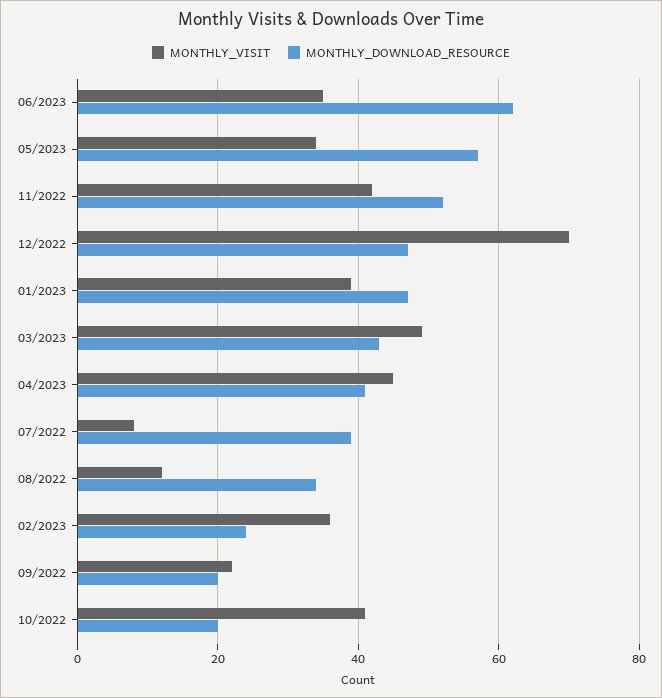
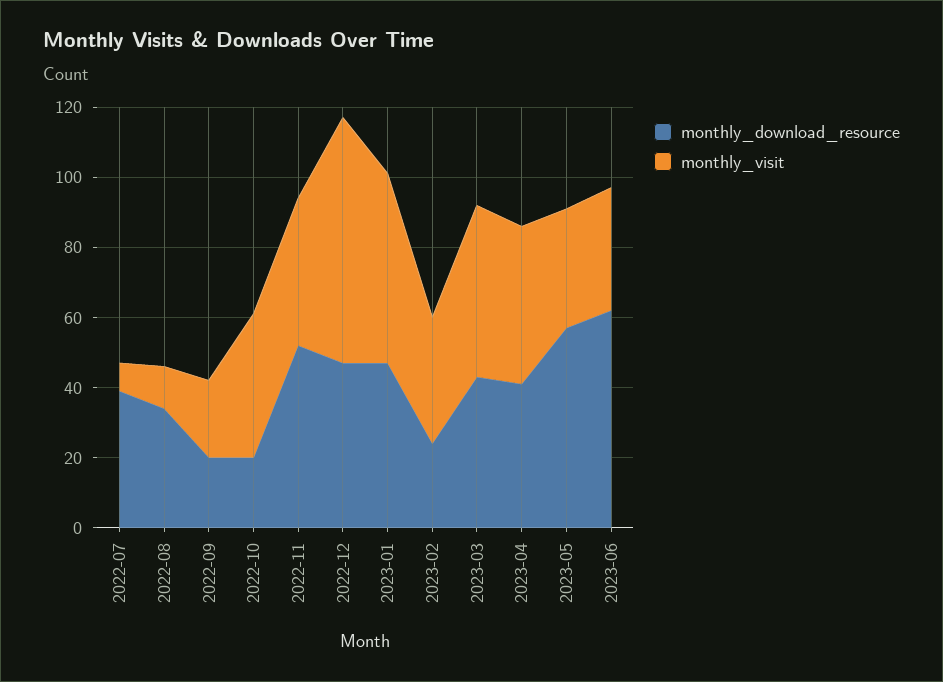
  {
    "MONTHLY_VISIT": {
      "06/2023": 35,
      "05/2023": 35,
      "11/2022": 40,
      "12/2022": 70,
-     "01/2023": 40,
+     "01/2023": 55,
      "03/2023": 50,
      "04/2023": 45,
      "07/2022": 10,
      "08/2022": 10,
      "02/2023": 35,
      "09/2022": 20,
      "10/2022": 40
    },
    "MONTHLY_DOWNLOAD_RESOURCE": {
      "06/2023": 60,
      "05/2023": 55,
      "11/2022": 50,
      "12/2022": 45,
      "01/2023": 45,
      "03/2023": 45,
      "04/2023": 40,
      "07/2022": 40,
      "08/2022": 35,
      "02/2023": 25,
      "09/2022": 20,
      "10/2022": 20
    }
  }

